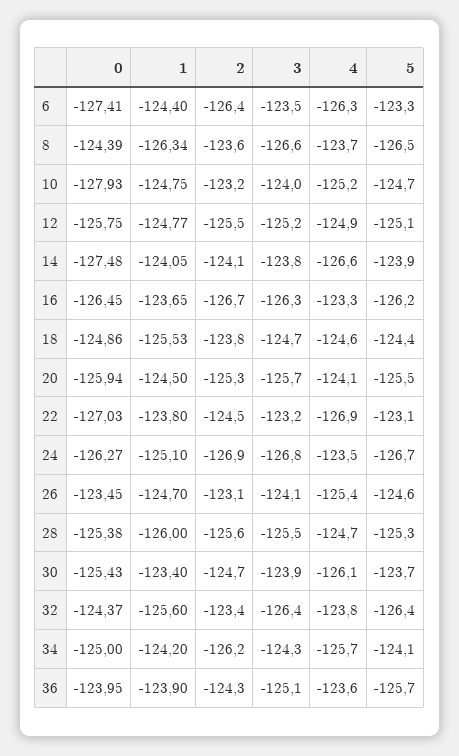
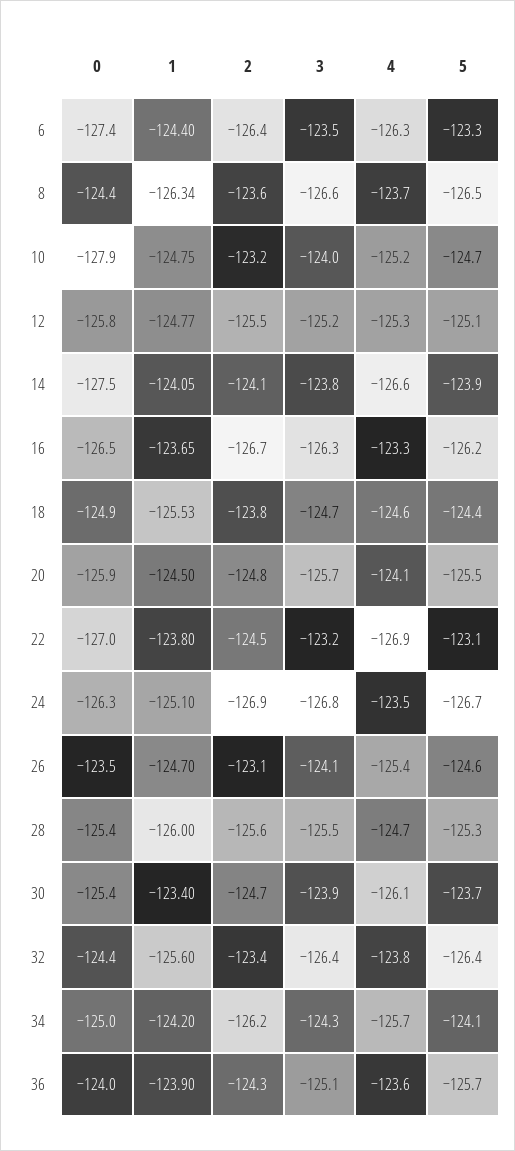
  {
    "0": {
      "6": -127.41,
      "8": -124.39,
      "10": -127.93,
      "12": -125.75,
      "14": -127.48,
      "16": -126.45,
      "18": -124.86,
      "20": -125.94,
      "22": -127.03,
      "24": -126.27,
      "26": -123.45,
      "28": -125.38,
      "30": -125.43,
      "32": -124.37,
      "34": -125,
      "36": -123.95
    },
    "1": {
      "6": -124.4,
      "8": -126.34,
      "10": -124.75,
      "12": -124.77,
      "14": -124.05,
      "16": -123.65,
      "18": -125.53,
      "20": -124.5,
      "22": -123.8,
      "24": -125.1,
      "26": -124.7,
      "28": -126,
      "30": -123.4,
      "32": -125.6,
      "34": -124.2,
      "36": -123.9
    },
    "2": {
      "6": -126.4,
      "8": -123.6,
      "10": -123.2,
      "12": -125.5,
      "14": -124.1,
      "16": -126.7,
      "18": -123.8,
-     "20": -125.3,
+     "20": -124.8,
      "22": -124.5,
      "24": -126.9,
      "26": -123.1,
      "28": -125.6,
      "30": -124.7,
      "32": -123.4,
      "34": -126.2,
      "36": -124.3
    },
    "3": {
      "6": -123.5,
      "8": -126.6,
      "10": -124,
      "12": -125.2,
      "14": -123.8,
      "16": -126.3,
      "18": -124.7,
      "20": -125.7,
      "22": -123.2,
      "24": -126.8,
      "26": -124.1,
      "28": -125.5,
      "30": -123.9,
      "32": -126.4,
      "34": -124.3,
      "36": -125.1
    },
    "4": {
      "6": -126.3,
      "8": -123.7,
      "10": -125.2,
-     "12": -124.9,
+     "12": -125.3,
      "14": -126.6,
      "16": -123.3,
      "18": -124.6,
      "20": -124.1,
      "22": -126.9,
      "24": -123.5,
      "26": -125.4,
      "28": -124.7,
      "30": -126.1,
      "32": -123.8,
      "34": -125.7,
      "36": -123.6
    },
    "5": {
      "6": -123.3,
      "8": -126.5,
      "10": -124.7,
      "12": -125.1,
      "14": -123.9,
      "16": -126.2,
      "18": -124.4,
      "20": -125.5,
      "22": -123.1,
      "24": -126.7,
      "26": -124.6,
      "28": -125.3,
      "30": -123.7,
      "32": -126.4,
      "34": -124.1,
      "36": -125.7
    }
  }

